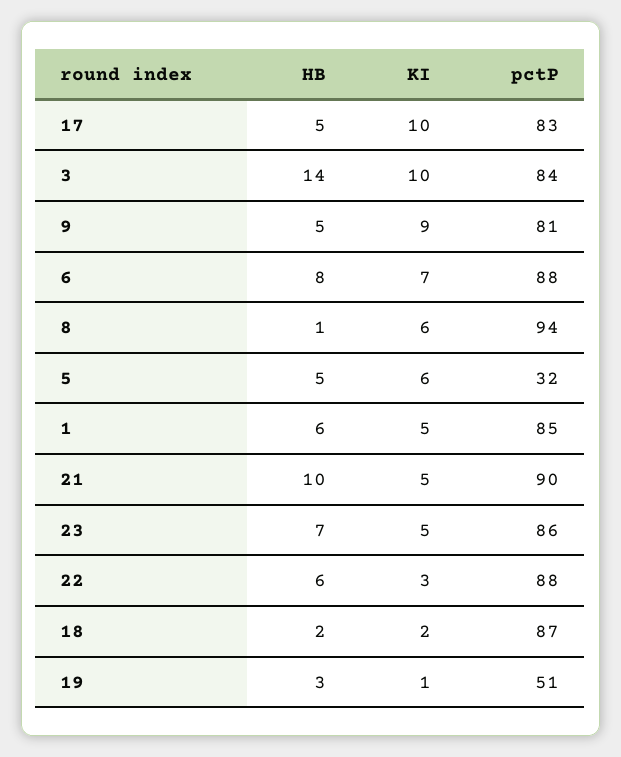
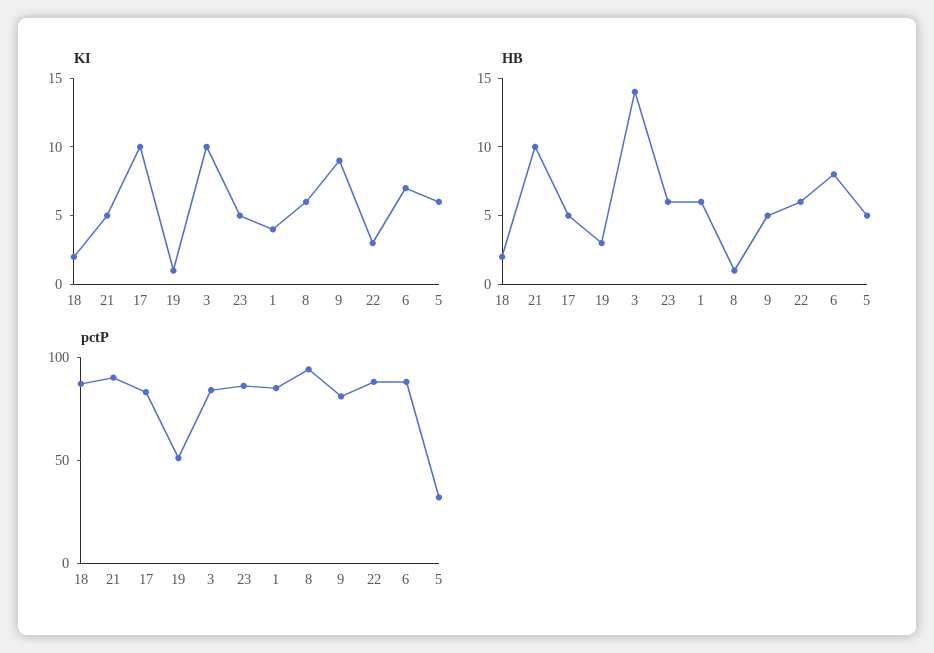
  {
    "HB": {
      "17": 5,
      "3": 14,
      "9": 5,
      "6": 8,
      "8": 1,
      "5": 5,
      "1": 6,
      "21": 10,
-     "23": 7,
+     "23": 6,
      "22": 6,
      "18": 2,
      "19": 3
    },
    "KI": {
      "17": 10,
      "3": 10,
      "9": 9,
      "6": 7,
      "8": 6,
      "5": 6,
-     "1": 5,
+     "1": 4,
      "21": 5,
      "23": 5,
      "22": 3,
      "18": 2,
      "19": 1
    },
    "pctP": {
      "17": 83,
      "3": 84,
      "9": 81,
      "6": 88,
      "8": 94,
      "5": 32,
      "1": 85,
      "21": 90,
      "23": 86,
      "22": 88,
      "18": 87,
      "19": 51
    }
  }

